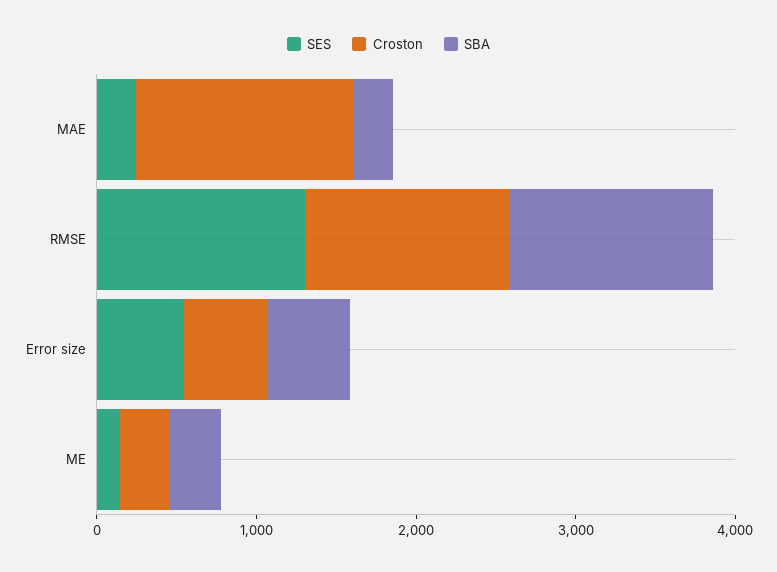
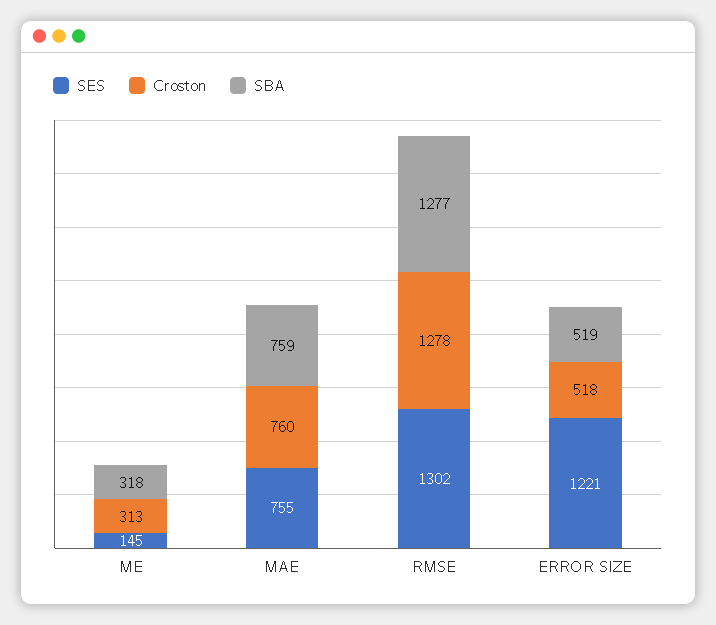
  {
    "SES": {
-     "MAE": 200,
+     "MAE": 755,
      "RMSE": 1302,
-     "Error size": 600,
+     "Error size": 1221,
      "ME": 145
    },
    "Croston": {
-     "MAE": 1400,
+     "MAE": 760,
      "RMSE": 1278,
      "Error size": 518,
      "ME": 313
    },
    "SBA": {
-     "MAE": 200,
+     "MAE": 759,
      "RMSE": 1277,
      "Error size": 519,
      "ME": 318
    }
  }

